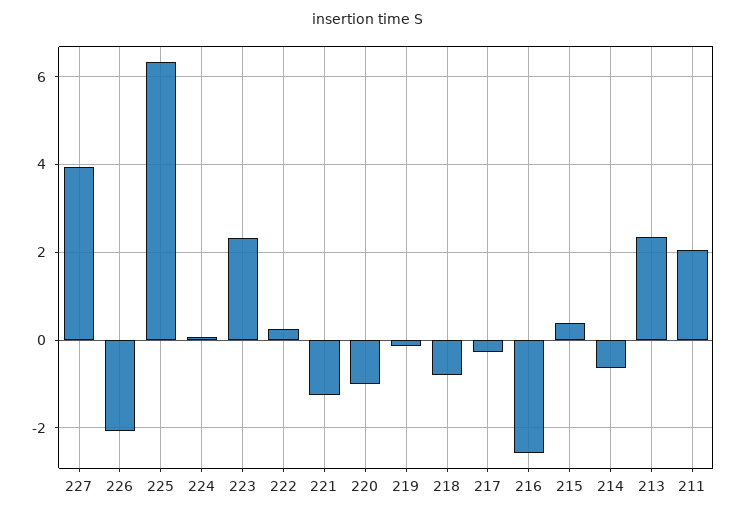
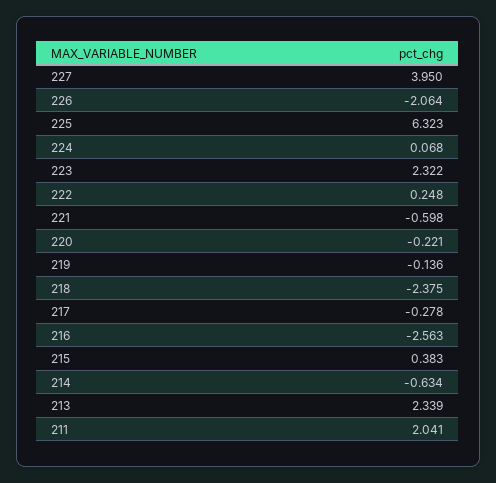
  {
    "227": 3.95,
    "226": -2.064,
    "225": 6.323,
    "224": 0.068,
    "223": 2.322,
    "222": 0.248,
-   "221": -1.2,
+   "221": -0.598,
-   "220": -1,
+   "220": -0.221,
    "219": -0.136,
-   "218": -0.8,
+   "218": -2.375,
    "217": -0.278,
    "216": -2.563,
    "215": 0.383,
    "214": -0.634,
    "213": 2.339,
    "211": 2.041
  }

